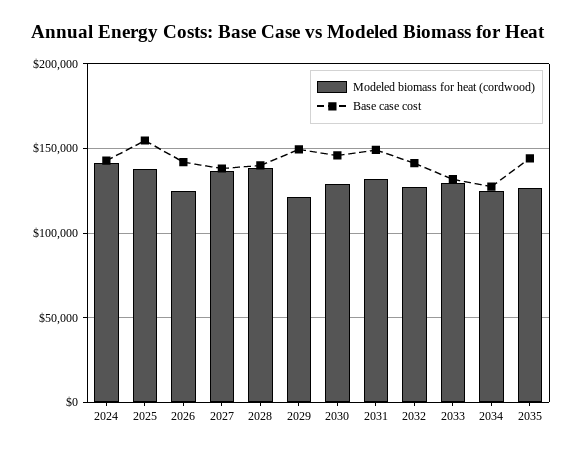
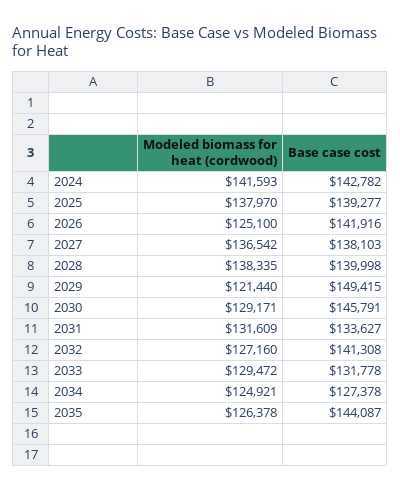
  {
    "Modeled biomass for heat (cordwood)": {
      "2024": 141593,
      "2025": 137970,
      "2026": 125100,
      "2027": 136542,
      "2028": 138335,
      "2029": 121440,
      "2030": 129171,
      "2031": 131609,
      "2032": 127160,
      "2033": 129472,
      "2034": 124921,
      "2035": 126378
    },
    "Base case cost": {
      "2024": 142782,
-     "2025": 155000,
+     "2025": 139277,
      "2026": 141916,
      "2027": 138103,
      "2028": 139998,
      "2029": 149415,
      "2030": 145791,
-     "2031": 150000,
+     "2031": 133627,
      "2032": 141308,
      "2033": 131778,
      "2034": 127378,
      "2035": 144087
    }
  }

